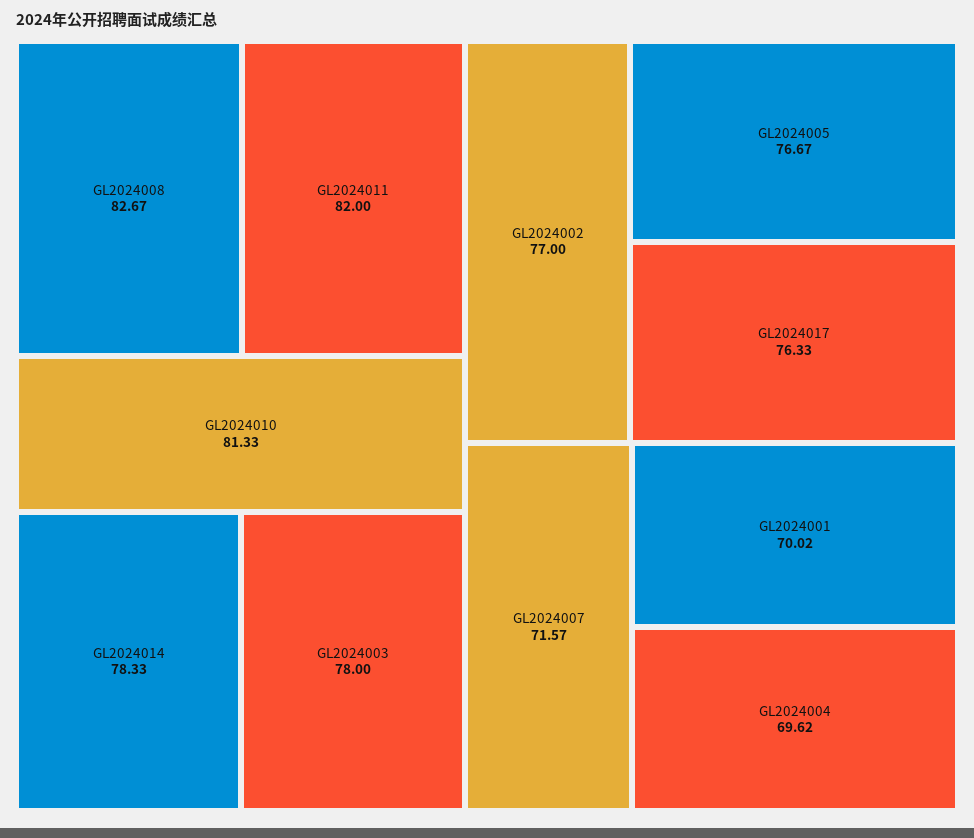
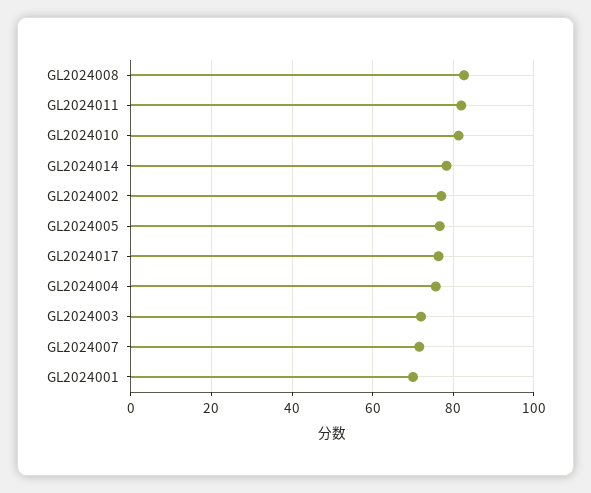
  {
    "GL2024008": 82.67,
    "GL2024011": 82,
    "GL2024010": 81.33,
    "GL2024014": 78.33,
-   "GL2024003": 78,
+   "GL2024003": 72,
    "GL2024002": 77,
    "GL2024005": 76.67,
    "GL2024017": 76.33,
    "GL2024007": 71.57,
    "GL2024001": 70.02,
-   "GL2024004": 69.62
+   "GL2024004": 76
  }

